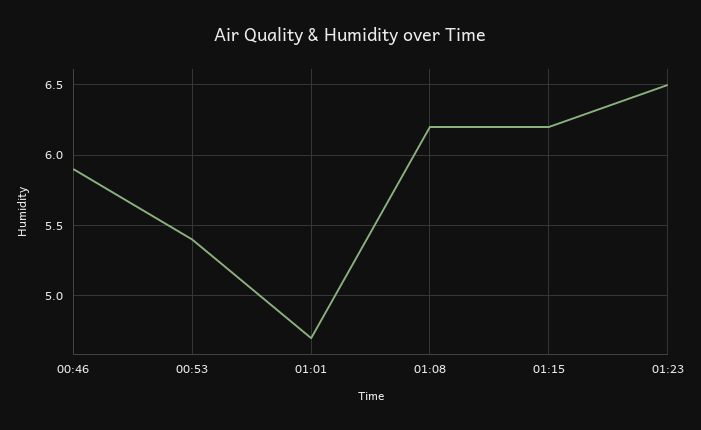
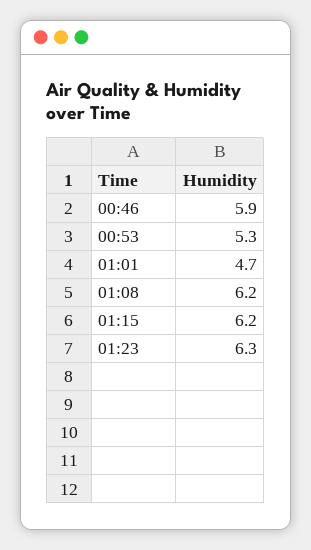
  {
    "00:46": 5.9,
-   "00:53": 5.4,
+   "00:53": 5.3,
    "01:01": 4.7,
    "01:08": 6.2,
    "01:15": 6.2,
-   "01:23": 6.5
+   "01:23": 6.3
  }

